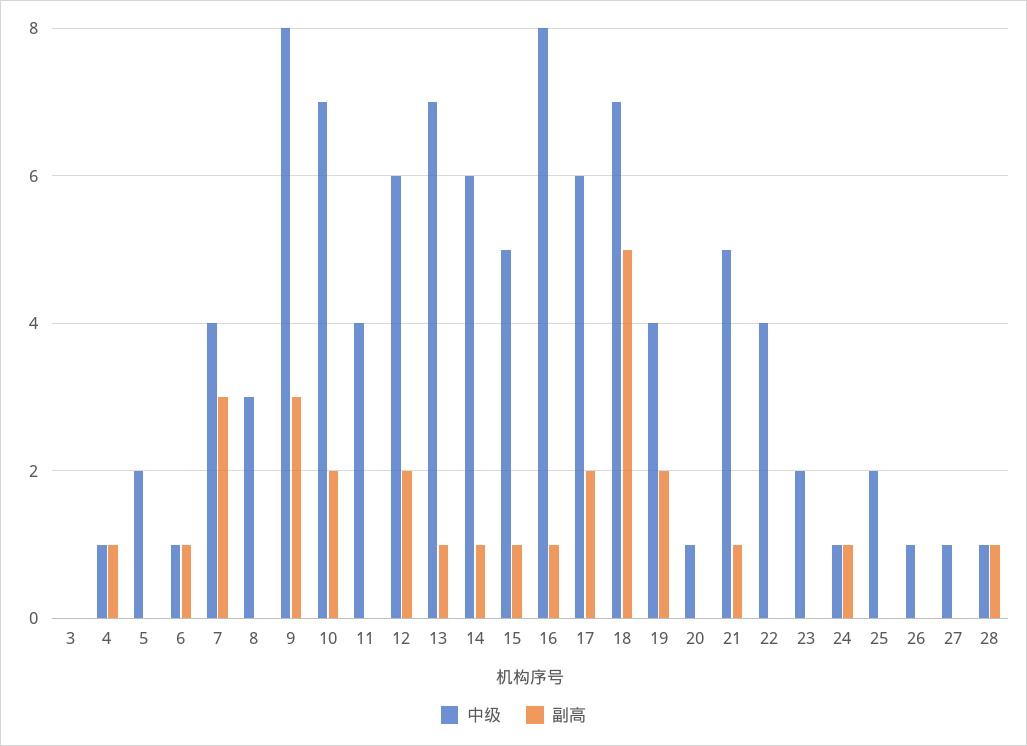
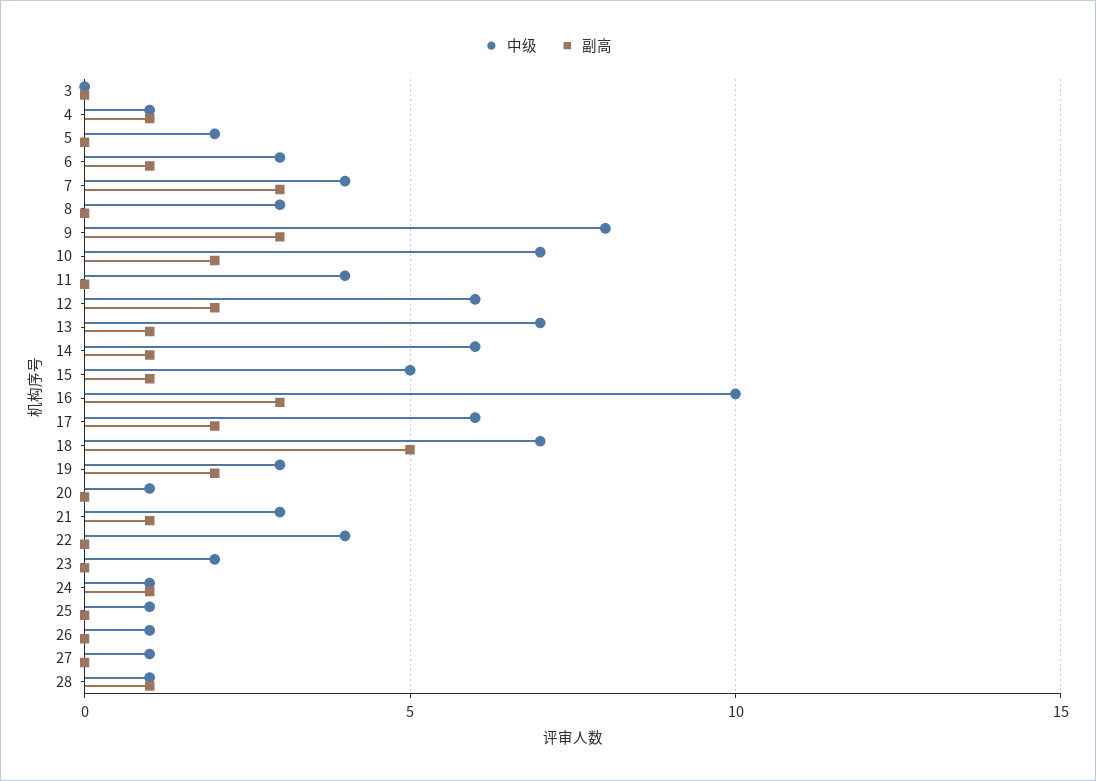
  {
    "中级": {
      "3": 0,
      "4": 1,
      "5": 2,
-     "6": 1,
+     "6": 3,
      "7": 4,
      "8": 3,
      "9": 8,
      "10": 7,
      "11": 4,
      "12": 6,
      "13": 7,
      "14": 6,
      "15": 5,
-     "16": 8,
+     "16": 10,
      "17": 6,
      "18": 7,
-     "19": 4,
+     "19": 3,
      "20": 1,
-     "21": 5,
+     "21": 3,
      "22": 4,
      "23": 2,
      "24": 1,
-     "25": 2,
+     "25": 1,
      "26": 1,
      "27": 1,
      "28": 1
    },
    "副高": {
      "3": 0,
      "4": 1,
      "5": 0,
      "6": 1,
      "7": 3,
      "8": 0,
      "9": 3,
      "10": 2,
      "11": 0,
      "12": 2,
      "13": 1,
      "14": 1,
      "15": 1,
-     "16": 1,
+     "16": 3,
      "17": 2,
      "18": 5,
      "19": 2,
      "20": 0,
      "21": 1,
      "22": 0,
      "23": 0,
      "24": 1,
      "25": 0,
      "26": 0,
      "27": 0,
      "28": 1
    }
  }

